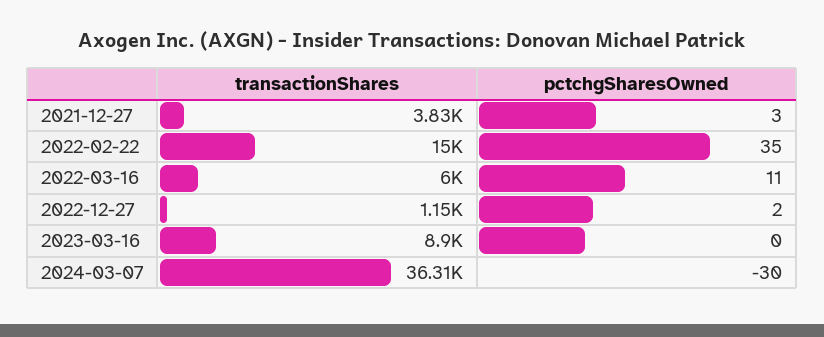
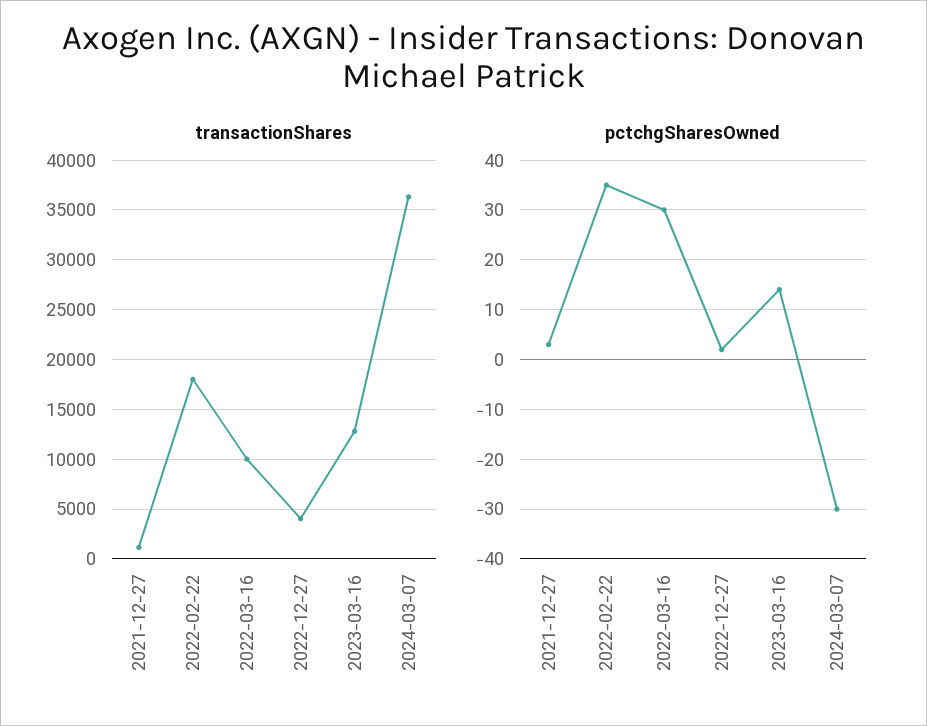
  {
    "transactionShares": {
-     "2021-12-27": 3830,
+     "2021-12-27": 1000,
-     "2022-02-22": 15000,
+     "2022-02-22": 18000,
-     "2022-03-16": 6000,
+     "2022-03-16": 10000,
-     "2022-12-27": 1150,
+     "2022-12-27": 4000,
-     "2023-03-16": 8900,
+     "2023-03-16": 13000,
      "2024-03-07": 36310
    },
    "pctchgSharesOwned": {
      "2021-12-27": 3,
      "2022-02-22": 35,
-     "2022-03-16": 11,
+     "2022-03-16": 30,
      "2022-12-27": 2,
-     "2023-03-16": 0,
+     "2023-03-16": 15,
      "2024-03-07": -30
    }
  }

